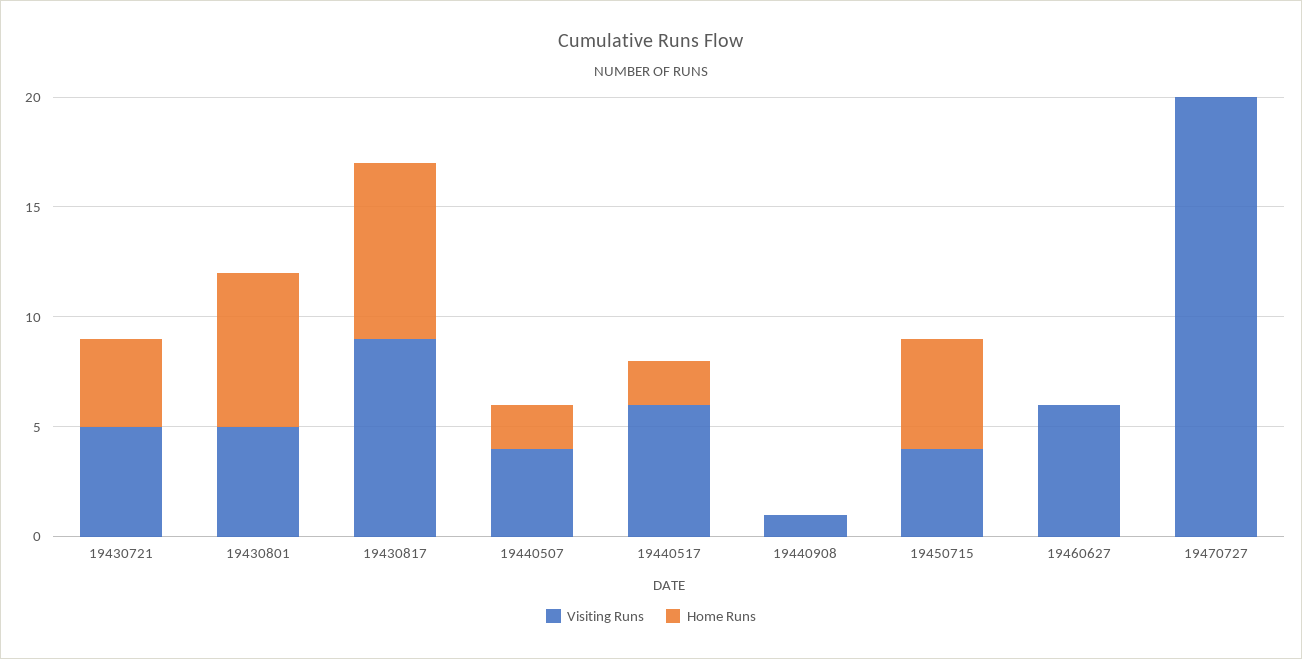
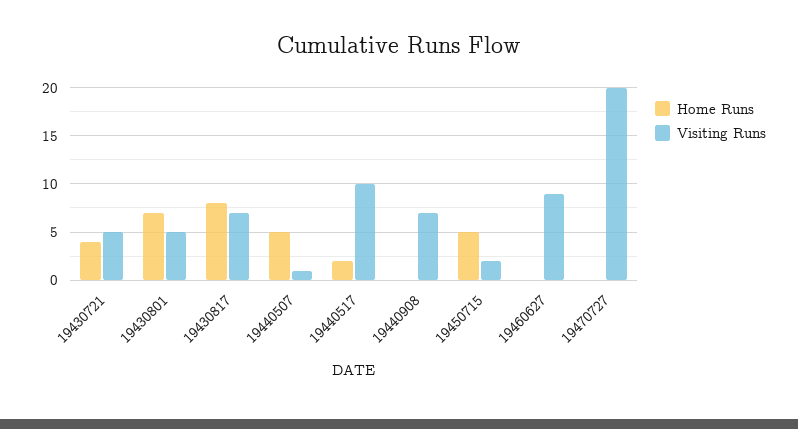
  {
    "Visiting Runs": {
      "19430721": 5,
      "19430801": 5,
-     "19430817": 9,
+     "19430817": 7,
-     "19440507": 4,
+     "19440507": 1,
-     "19440517": 6,
+     "19440517": 10,
-     "19440908": 1,
+     "19440908": 7,
-     "19450715": 4,
+     "19450715": 2,
-     "19460627": 6,
+     "19460627": 9,
      "19470727": 20
    },
    "Home Runs": {
      "19430721": 4,
      "19430801": 7,
      "19430817": 8,
-     "19440507": 2,
+     "19440507": 5,
      "19440517": 2,
      "19440908": 0,
      "19450715": 5,
      "19460627": 0,
      "19470727": 0
    }
  }

